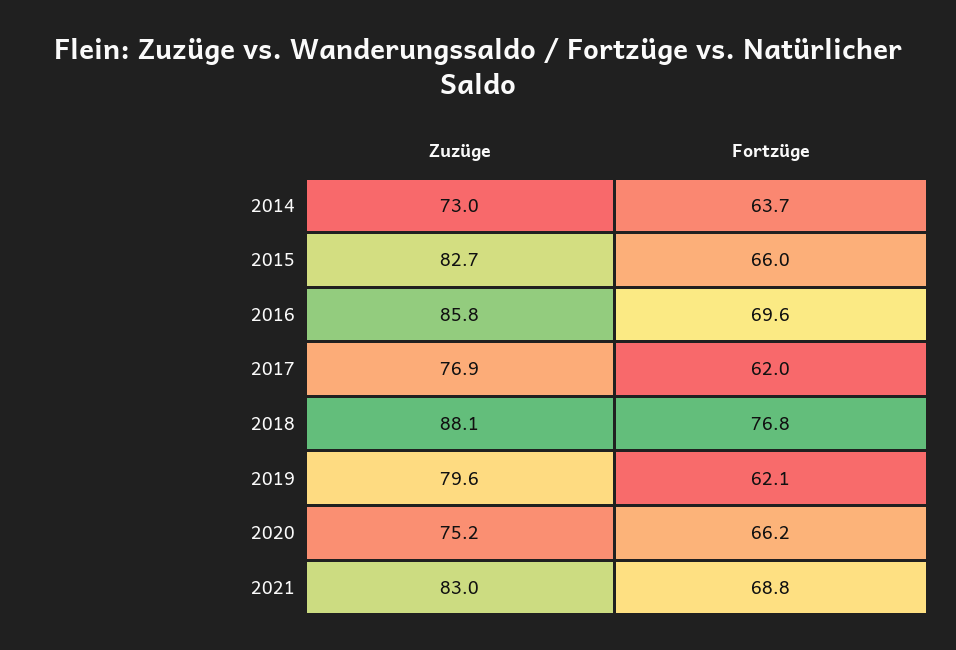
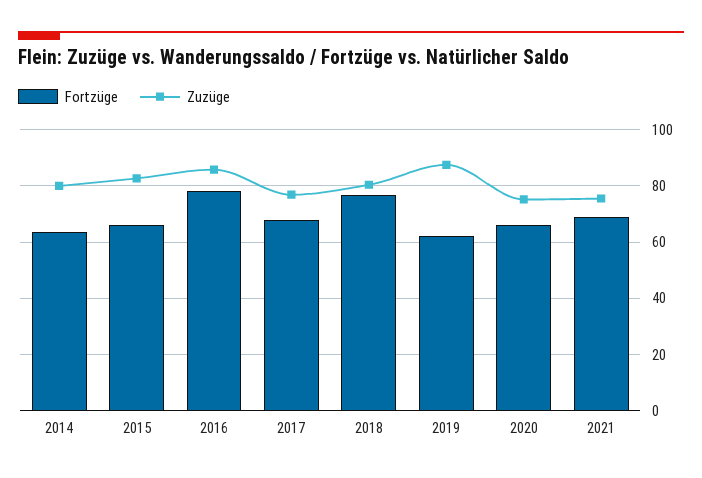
  {
    "Zuzüge": {
-     "2014": 73,
+     "2014": 80,
      "2015": 82.7,
      "2016": 85.8,
      "2017": 76.9,
-     "2018": 88.1,
+     "2018": 80,
-     "2019": 79.6,
+     "2019": 87.5,
      "2020": 75.2,
-     "2021": 83
+     "2021": 75
    },
    "Fortzüge": {
      "2014": 63.7,
      "2015": 66,
-     "2016": 69.6,
+     "2016": 77.5,
-     "2017": 62,
+     "2017": 67.5,
      "2018": 76.8,
      "2019": 62.1,
      "2020": 66.2,
      "2021": 68.8
    }
  }

